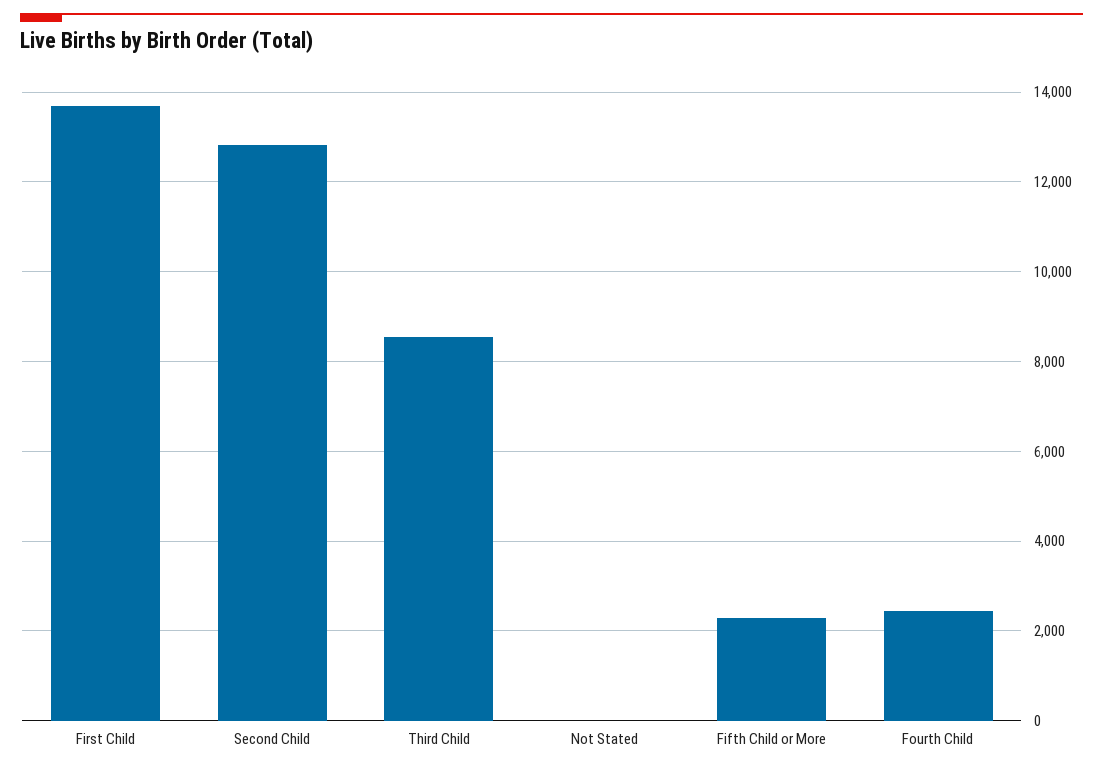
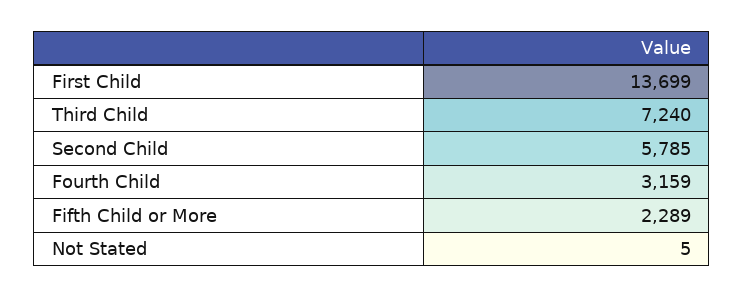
  {
    "First Child": 13699,
-   "Second Child": 12800,
+   "Second Child": 5785,
-   "Third Child": 8600,
+   "Third Child": 7240,
    "Not Stated": 5,
    "Fifth Child or More": 2289,
-   "Fourth Child": 2400
+   "Fourth Child": 3159
  }

